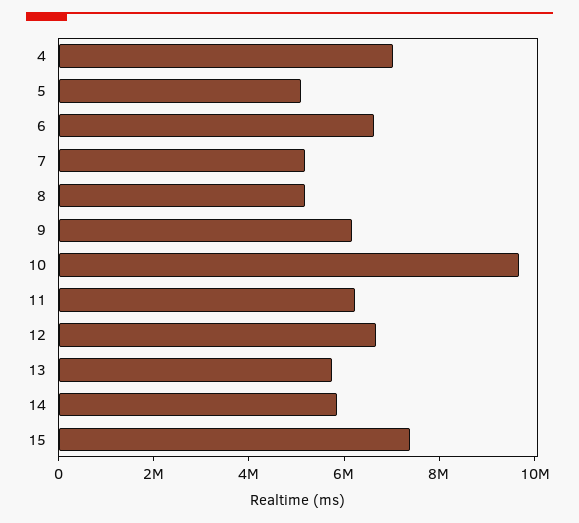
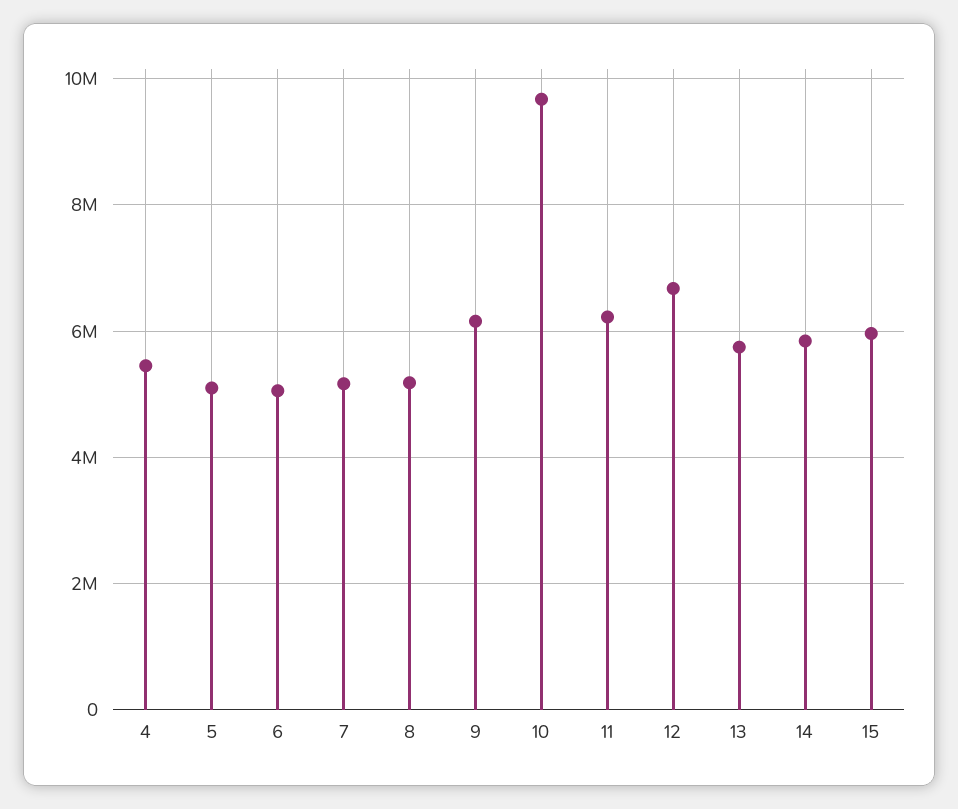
  {
-   "4": 7000000,
+   "4": 5400000,
    "5": 5000000,
-   "6": 6500000,
+   "6": 5000000,
    "7": 5200000,
    "8": 5200000,
    "9": 6200000,
    "10": 9600000,
    "11": 6200000,
    "12": 6600000,
    "13": 5800000,
    "14": 5800000,
-   "15": 7500000
+   "15": 6000000
  }

